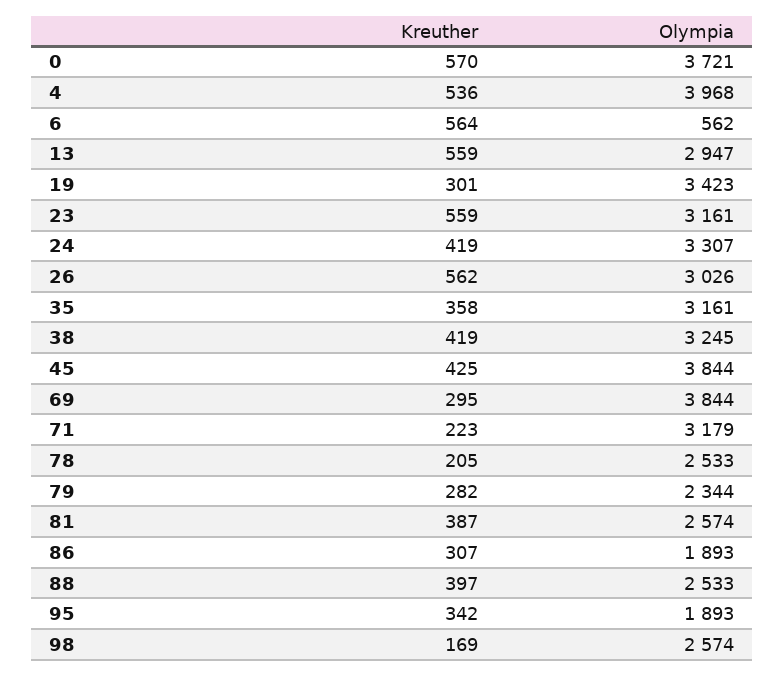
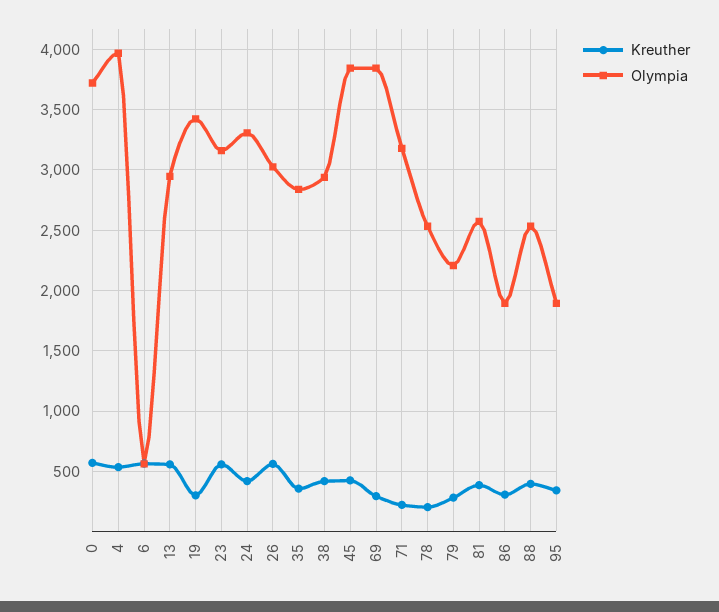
  {
    "Kreuther": {
      "0": 570,
      "4": 536,
      "6": 564,
      "13": 559,
      "19": 301,
      "23": 559,
      "24": 419,
      "26": 562,
      "35": 358,
      "38": 419,
      "45": 425,
      "69": 295,
      "71": 223,
      "78": 205,
      "79": 282,
      "81": 387,
      "86": 307,
      "88": 397,
-     "95": 342,
+     "95": 342
-     "98": 169
    },
    "Olympia": {
      "0": 3721,
      "4": 3968,
      "6": 562,
      "13": 2947,
      "19": 3423,
      "23": 3161,
      "24": 3307,
      "26": 3026,
-     "35": 3161,
+     "35": 2850,
-     "38": 3245,
+     "38": 2950,
      "45": 3844,
      "69": 3844,
      "71": 3179,
      "78": 2533,
-     "79": 2344,
+     "79": 2200,
      "81": 2574,
      "86": 1893,
      "88": 2533,
-     "95": 1893,
+     "95": 1893
-     "98": 2574
    }
  }

